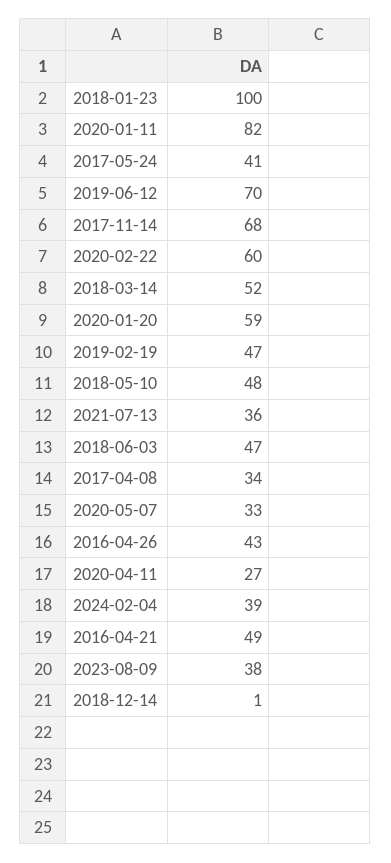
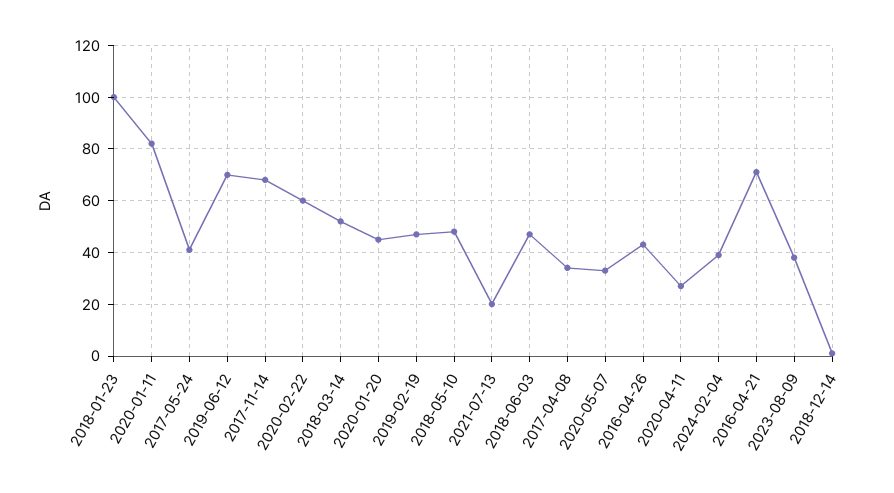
  {
    "2018-01-23": 100,
    "2020-01-11": 82,
    "2017-05-24": 41,
    "2019-06-12": 70,
    "2017-11-14": 68,
    "2020-02-22": 60,
    "2018-03-14": 52,
-   "2020-01-20": 59,
+   "2020-01-20": 45,
    "2019-02-19": 47,
    "2018-05-10": 48,
-   "2021-07-13": 36,
+   "2021-07-13": 20,
    "2018-06-03": 47,
    "2017-04-08": 34,
    "2020-05-07": 33,
    "2016-04-26": 43,
    "2020-04-11": 27,
    "2024-02-04": 39,
-   "2016-04-21": 49,
+   "2016-04-21": 70,
    "2023-08-09": 38,
    "2018-12-14": 1
  }

